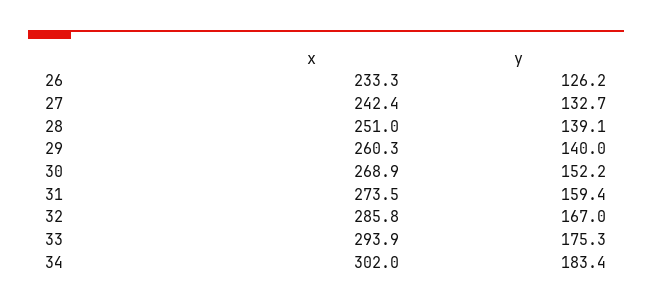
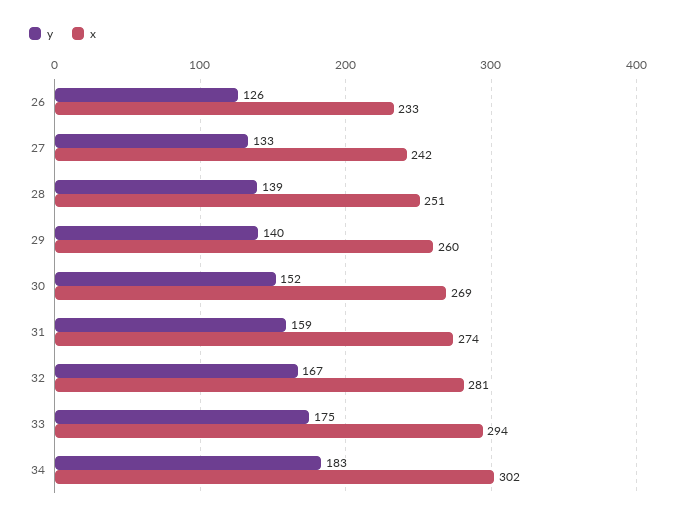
  {
    "x": {
      "26": 233.3,
      "27": 242.4,
      "28": 251,
      "29": 260.3,
      "30": 268.9,
      "31": 273.5,
-     "32": 285.8,
+     "32": 281,
      "33": 293.9,
      "34": 302
    },
    "y": {
      "26": 126.2,
      "27": 132.7,
      "28": 139.1,
      "29": 140,
      "30": 152.2,
      "31": 159.4,
      "32": 167,
      "33": 175.3,
      "34": 183.4
    }
  }

